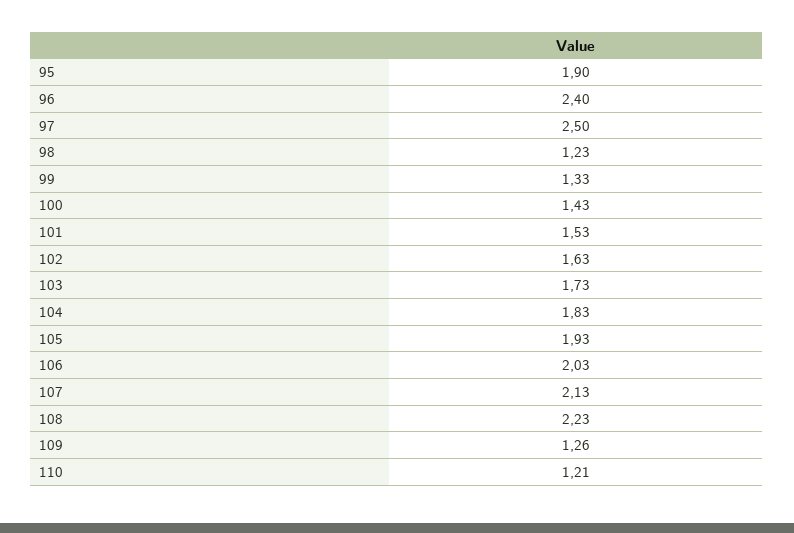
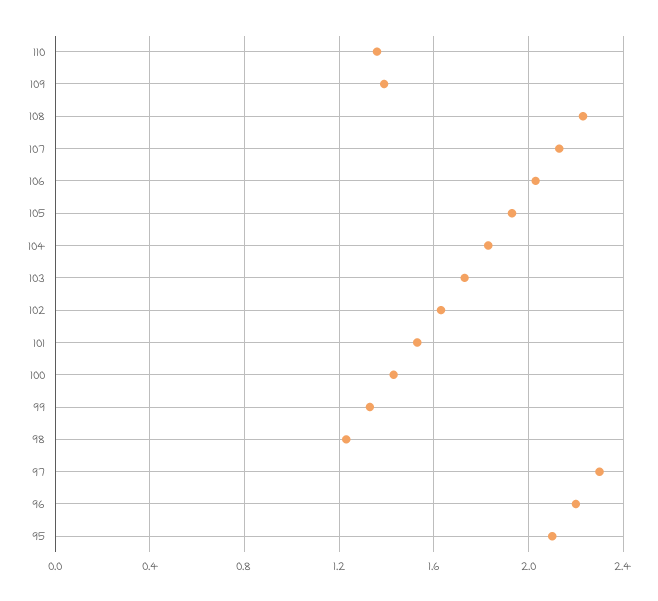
  {
-   "95": 1.9,
+   "95": 2.1,
-   "96": 2.4,
+   "96": 2.2,
-   "97": 2.5,
+   "97": 2.3,
    "98": 1.23,
    "99": 1.33,
    "100": 1.43,
    "101": 1.53,
    "102": 1.63,
    "103": 1.73,
    "104": 1.83,
    "105": 1.93,
    "106": 2.03,
    "107": 2.13,
    "108": 2.23,
-   "109": 1.26,
+   "109": 1.4,
-   "110": 1.21
+   "110": 1.35
  }

